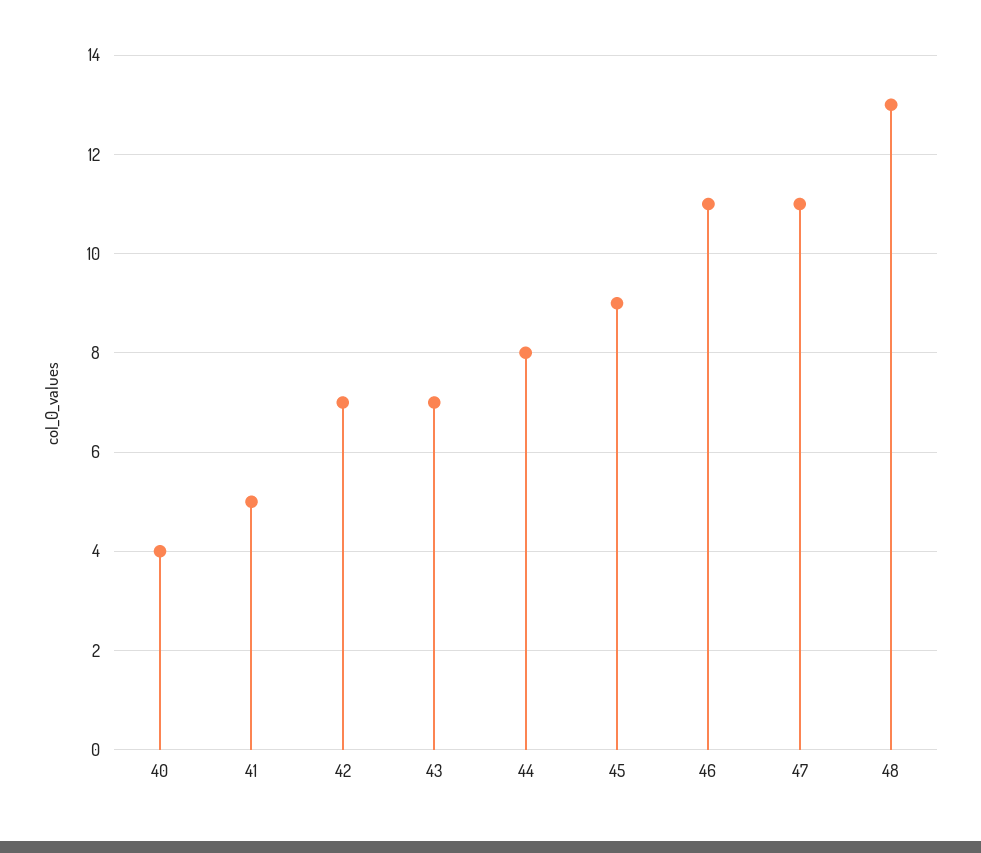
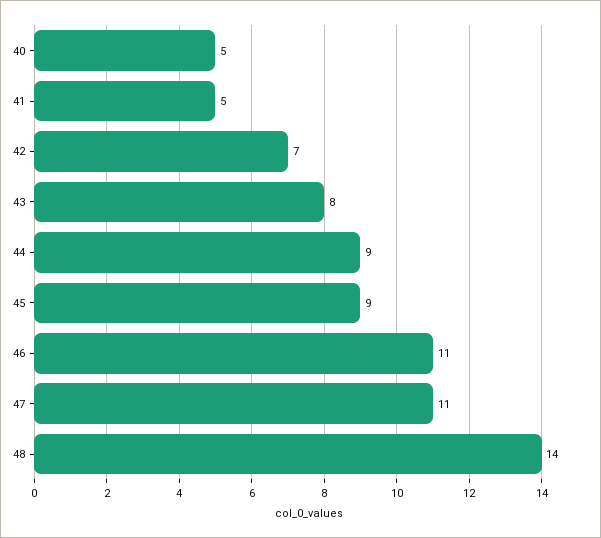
  {
-   "40": 4,
+   "40": 5,
    "41": 5,
    "42": 7,
-   "43": 7,
+   "43": 8,
-   "44": 8,
+   "44": 9,
    "45": 9,
    "46": 11,
    "47": 11,
-   "48": 13
+   "48": 14
  }

